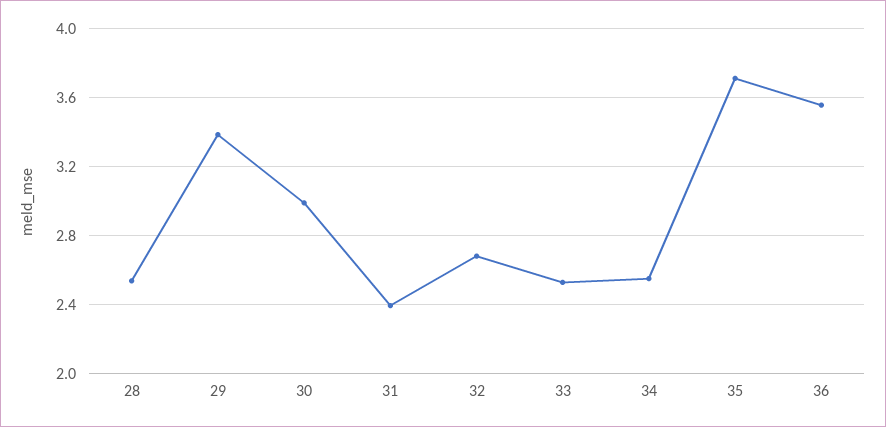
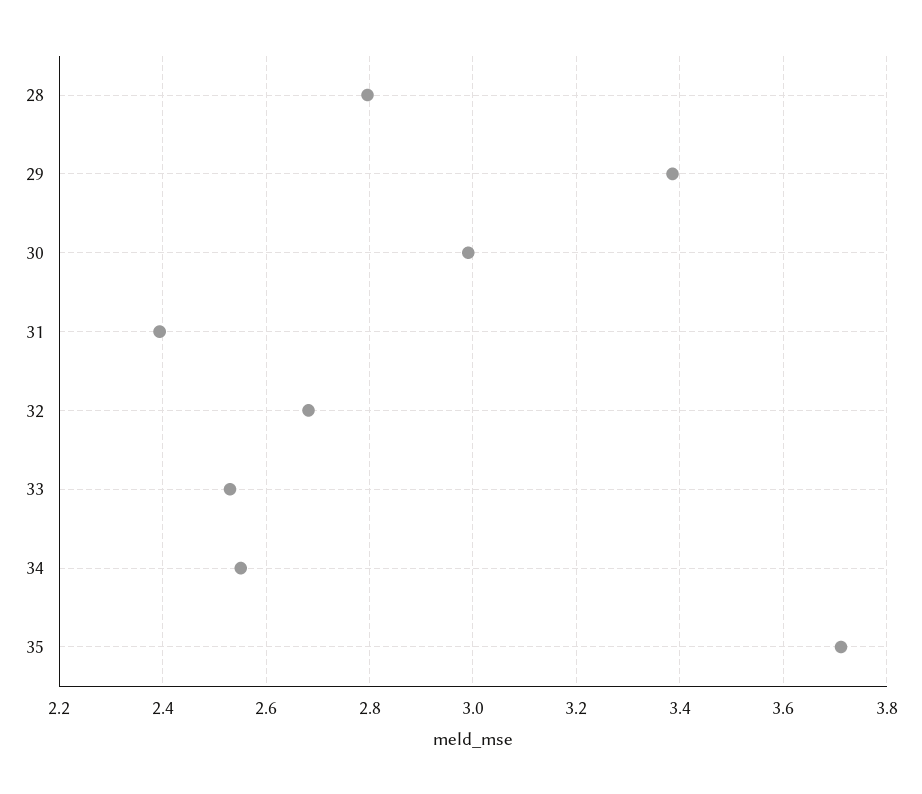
  {
-   "28": 2.55,
+   "28": 2.8,
    "29": 3.38,
    "30": 3,
    "31": 2.4,
    "32": 2.68,
    "33": 2.54,
    "34": 2.56,
-   "35": 3.72,
+   "35": 3.72
-   "36": 3.55
  }

